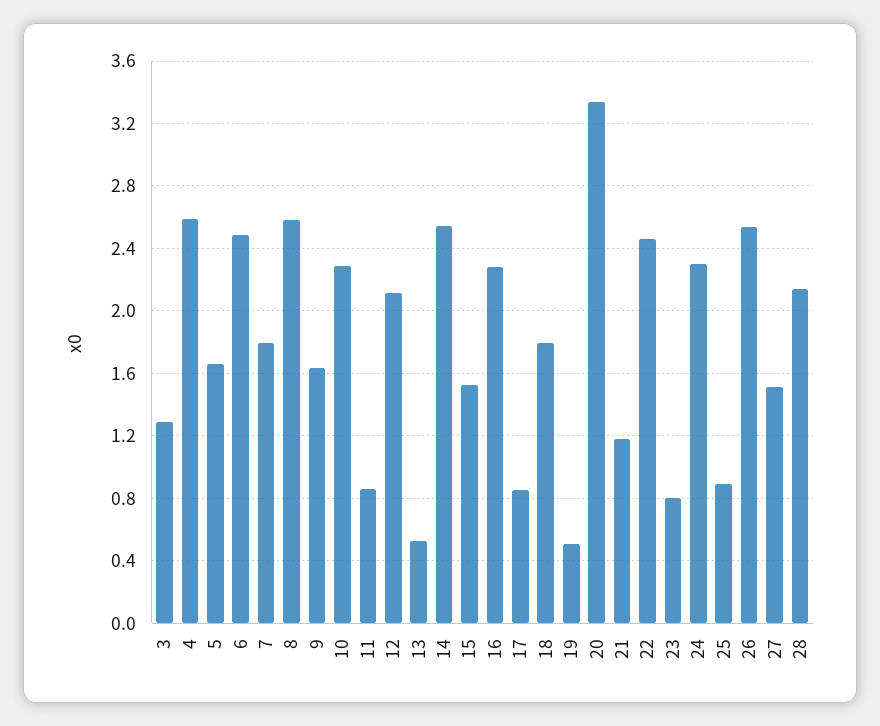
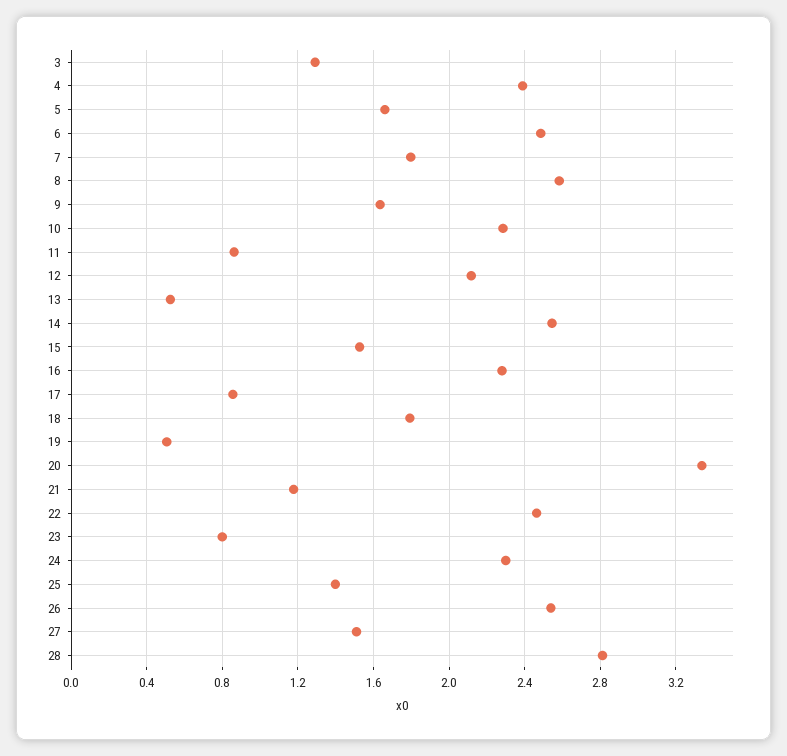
  {
    "3": 1.3,
-   "4": 2.6,
+   "4": 2.4,
    "5": 1.65,
    "6": 2.5,
    "7": 1.8,
    "8": 2.6,
    "9": 1.65,
    "10": 2.3,
    "11": 0.85,
    "12": 2.1,
    "13": 0.5,
    "14": 2.55,
    "15": 1.55,
    "16": 2.3,
    "17": 0.85,
    "18": 1.8,
    "19": 0.5,
    "20": 3.35,
    "21": 1.2,
    "22": 2.45,
    "23": 0.8,
    "24": 2.3,
-   "25": 0.9,
+   "25": 1.4,
    "26": 2.55,
    "27": 1.5,
-   "28": 2.15
+   "28": 2.8
  }

